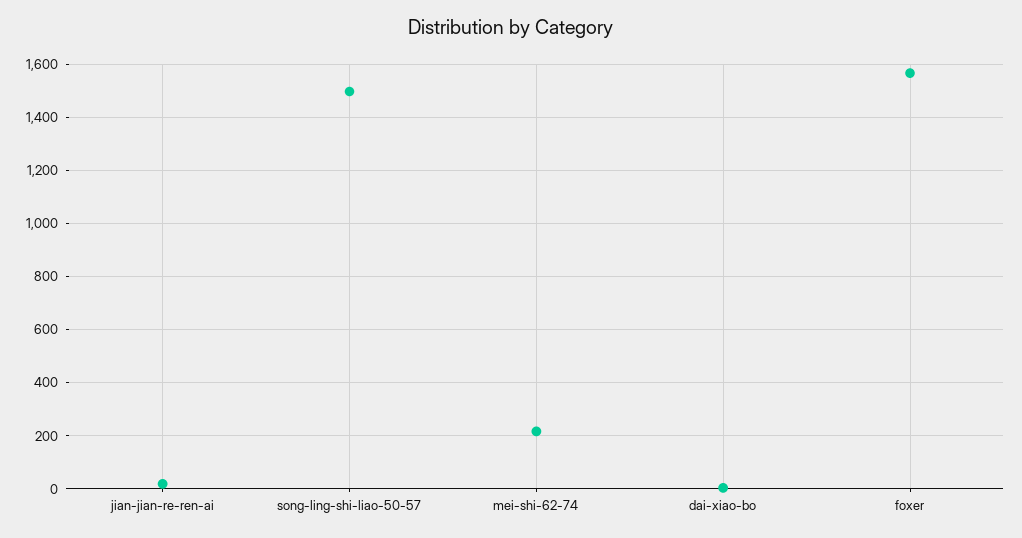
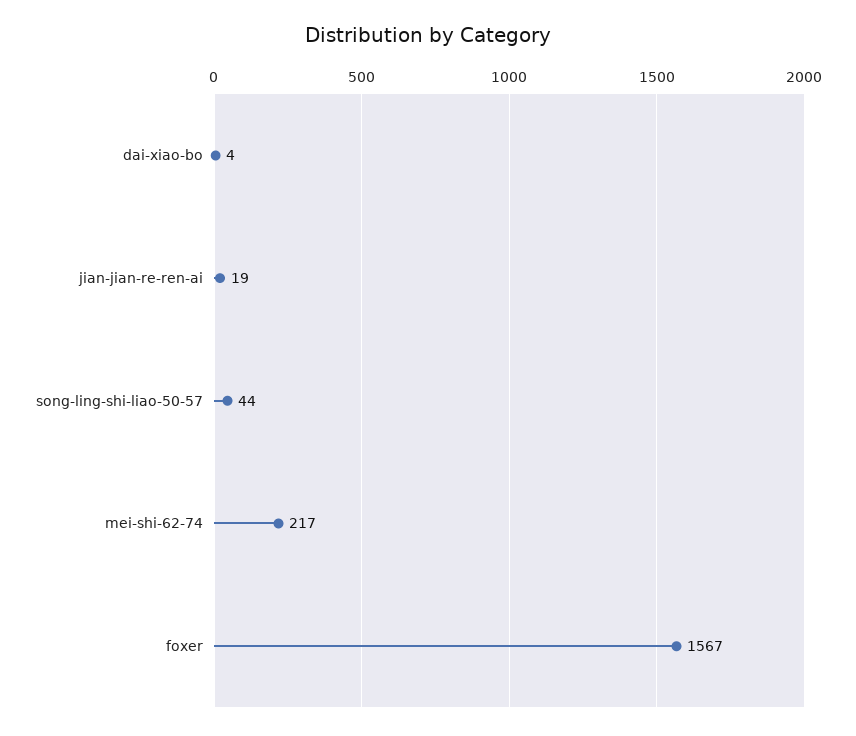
  {
    "jian-jian-re-ren-ai": 19,
-   "song-ling-shi-liao-50-57": 1500,
+   "song-ling-shi-liao-50-57": 44,
    "mei-shi-62-74": 217,
    "dai-xiao-bo": 4,
    "foxer": 1567
  }

